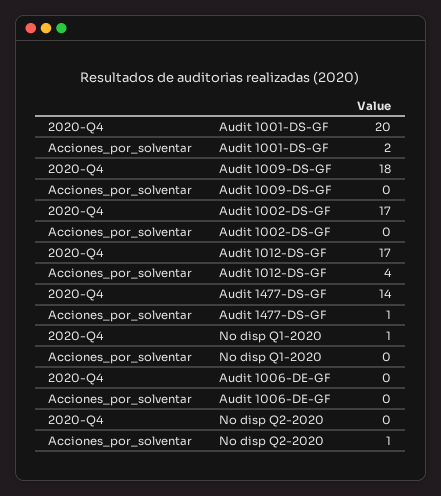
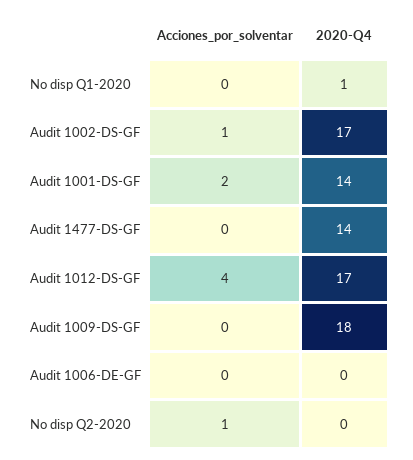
  {
    "2020-Q4": {
-     "Audit 1001-DS-GF": 20,
+     "Audit 1001-DS-GF": 14,
      "Audit 1009-DS-GF": 18,
      "Audit 1002-DS-GF": 17,
      "Audit 1012-DS-GF": 17,
      "Audit 1477-DS-GF": 14,
      "No disp Q1-2020": 1,
      "Audit 1006-DE-GF": 0,
      "No disp Q2-2020": 0
    },
    "Acciones_por_solventar": {
      "Audit 1001-DS-GF": 2,
      "Audit 1009-DS-GF": 0,
-     "Audit 1002-DS-GF": 0,
+     "Audit 1002-DS-GF": 1,
      "Audit 1012-DS-GF": 4,
-     "Audit 1477-DS-GF": 1,
+     "Audit 1477-DS-GF": 0,
      "No disp Q1-2020": 0,
      "Audit 1006-DE-GF": 0,
      "No disp Q2-2020": 1
    }
  }

